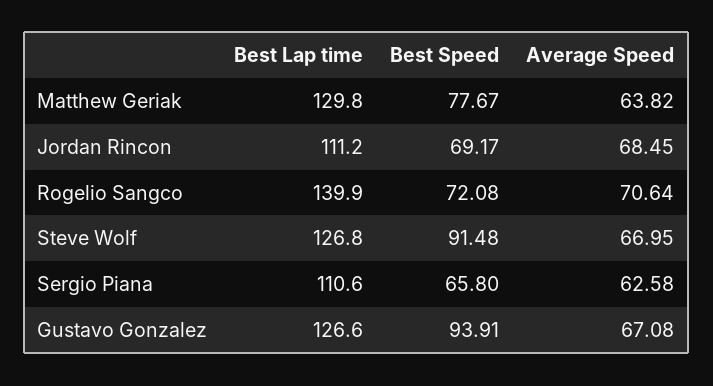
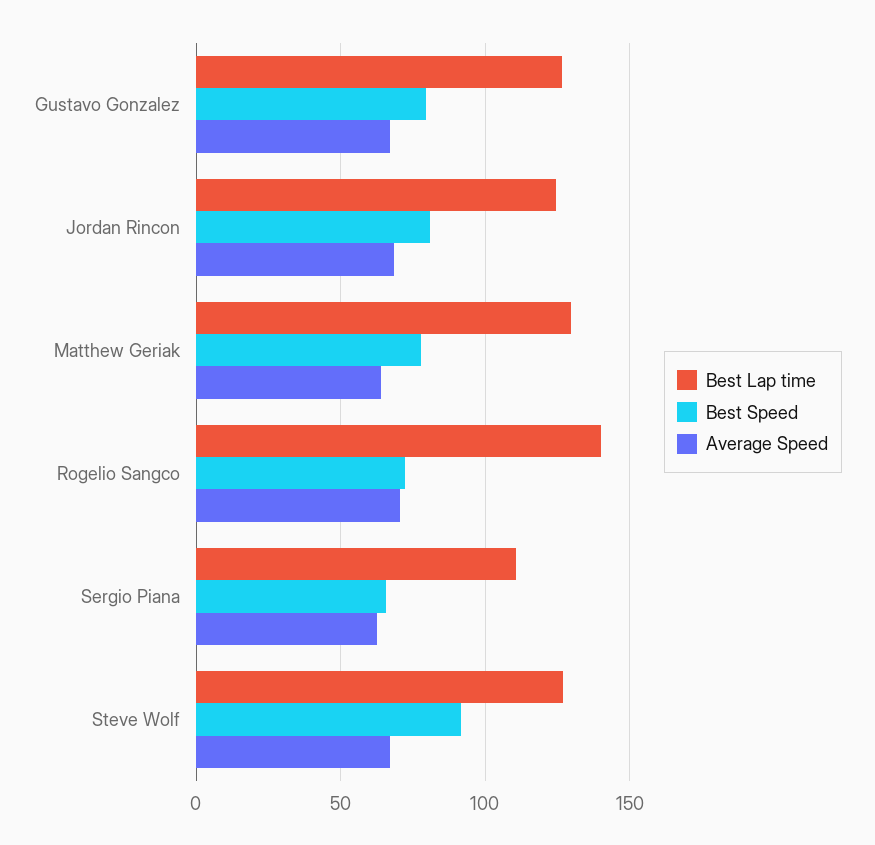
  {
    "Best Lap time": {
      "Matthew Geriak": 129.8,
-     "Jordan Rincon": 111.2,
+     "Jordan Rincon": 125,
      "Rogelio Sangco": 139.9,
      "Steve Wolf": 126.8,
      "Sergio Piana": 110.6,
      "Gustavo Gonzalez": 126.6
    },
    "Best Speed": {
      "Matthew Geriak": 77.67,
-     "Jordan Rincon": 69.17,
+     "Jordan Rincon": 80,
      "Rogelio Sangco": 72.08,
      "Steve Wolf": 91.48,
      "Sergio Piana": 65.8,
-     "Gustavo Gonzalez": 93.91
+     "Gustavo Gonzalez": 80
    },
    "Average Speed": {
      "Matthew Geriak": 63.82,
      "Jordan Rincon": 68.45,
      "Rogelio Sangco": 70.64,
      "Steve Wolf": 66.95,
      "Sergio Piana": 62.58,
      "Gustavo Gonzalez": 67.08
    }
  }

